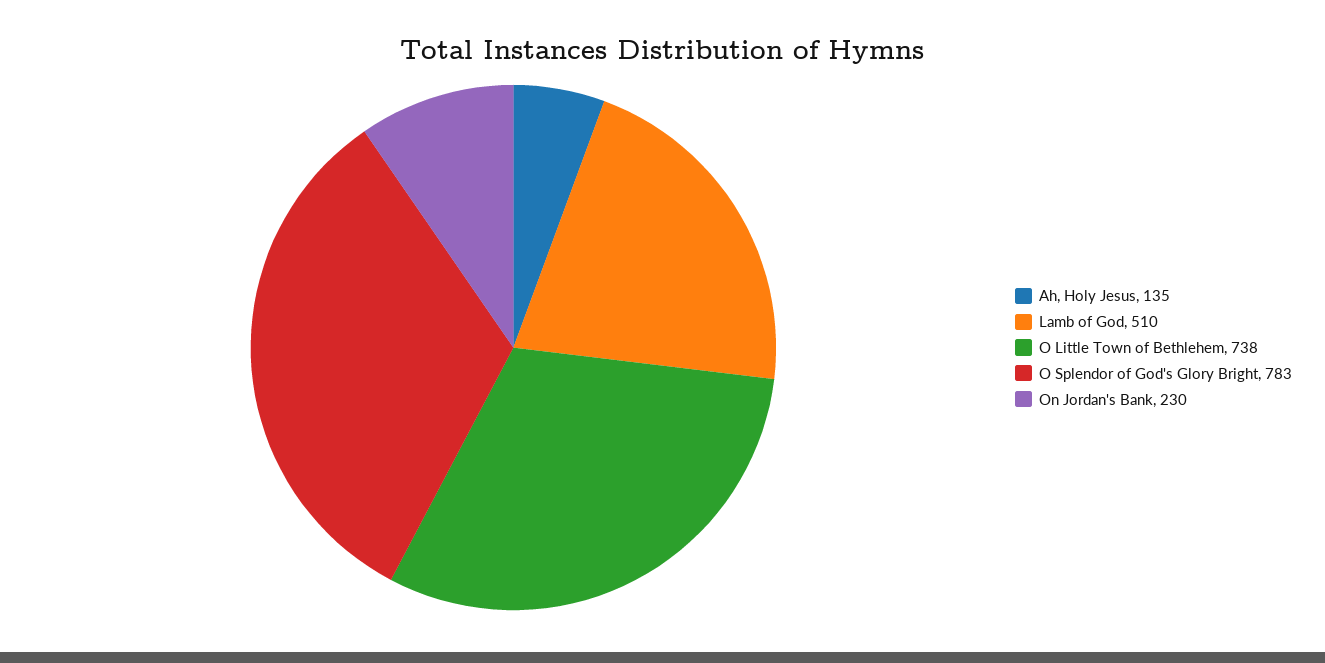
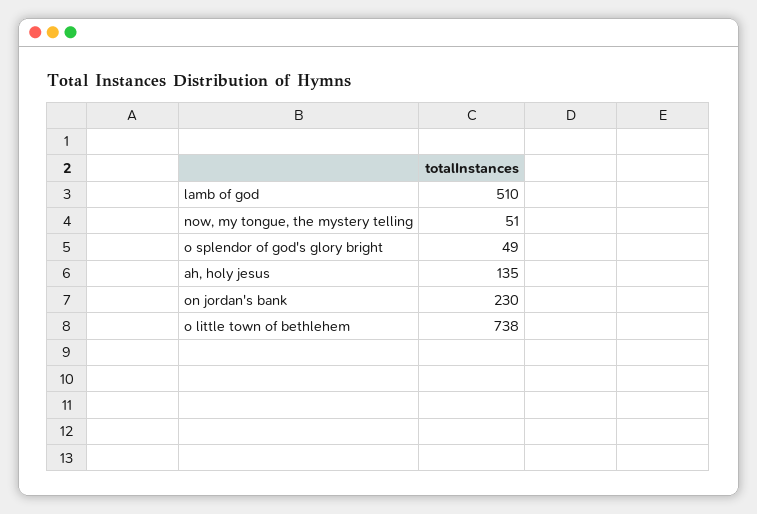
  {
    "Ah, Holy Jesus": 135,
    "Lamb of God": 510,
    "O Little Town of Bethlehem": 738,
-   "O Splendor of God's Glory Bright": 783,
+   "O Splendor of God's Glory Bright": 49,
-   "On Jordan's Bank": 230
+   "On Jordan's Bank": 230,
+   "now, my tongue, the mystery telling": 51
  }

